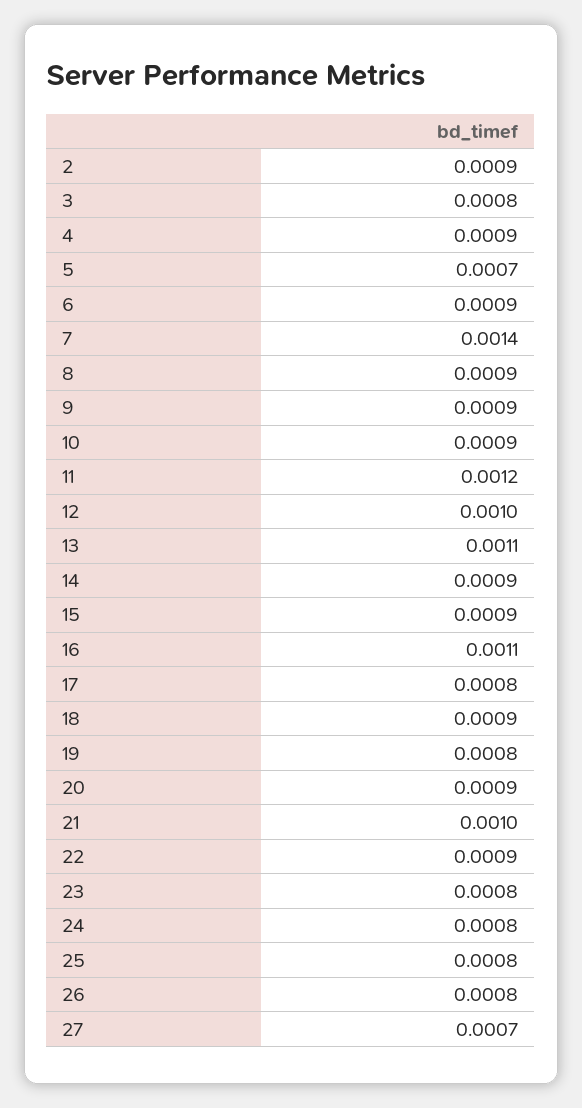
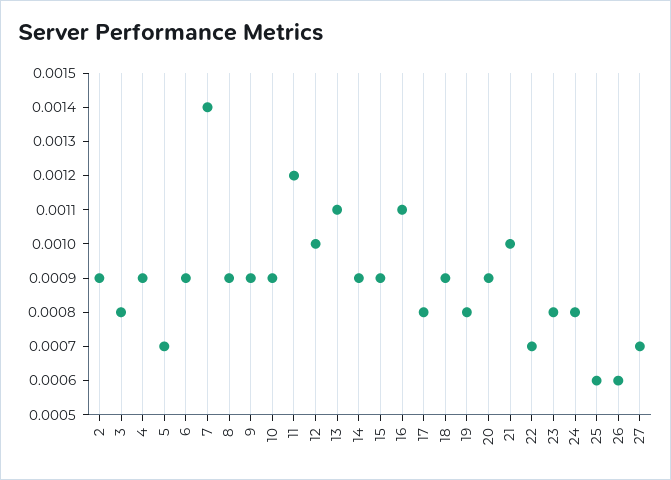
  {
    "2": 0.0009,
    "3": 0.0008,
    "4": 0.0009,
    "5": 0.0007,
    "6": 0.0009,
    "7": 0.0014,
    "8": 0.0009,
    "9": 0.0009,
    "10": 0.0009,
    "11": 0.0012,
    "12": 0.001,
    "13": 0.0011,
    "14": 0.0009,
    "15": 0.0009,
    "16": 0.0011,
    "17": 0.0008,
    "18": 0.0009,
    "19": 0.0008,
    "20": 0.0009,
    "21": 0.001,
-   "22": 0.0009,
+   "22": 0.0007,
    "23": 0.0008,
    "24": 0.0008,
-   "25": 0.0008,
+   "25": 0.0006,
-   "26": 0.0008,
+   "26": 0.0006,
    "27": 0.0007
  }

